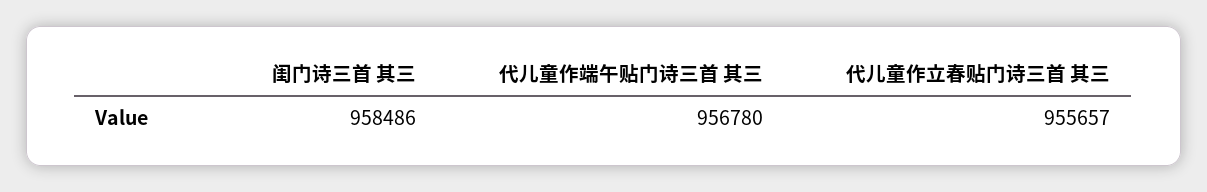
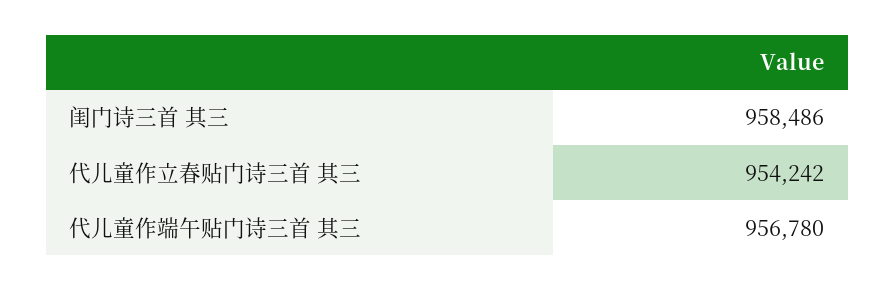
  {
    "闺门诗三首 其三": 958486,
    "代儿童作端午贴门诗三首 其三": 956780,
-   "代儿童作立春贴门诗三首 其三": 955657
+   "代儿童作立春贴门诗三首 其三": 954242
  }

